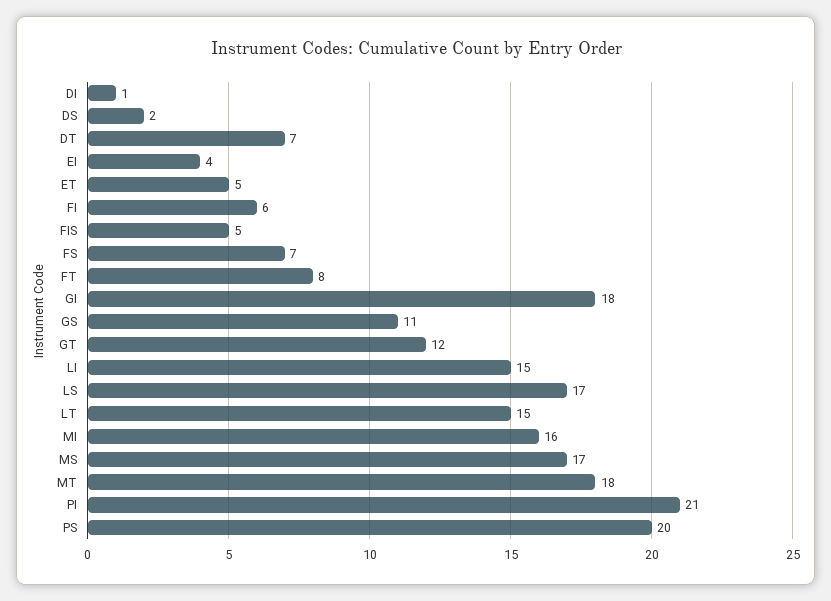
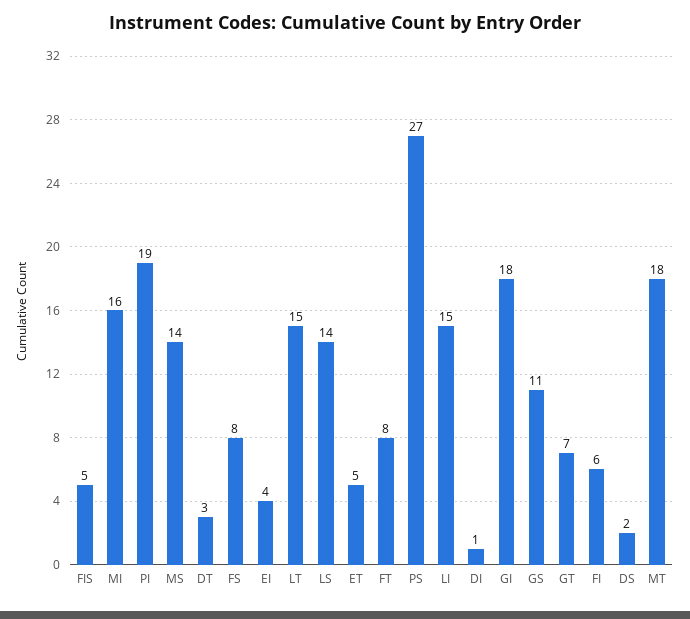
  {
    "DI": 1,
    "DS": 2,
-   "DT": 7,
+   "DT": 3,
    "EI": 4,
    "ET": 5,
    "FI": 6,
    "FIS": 5,
-   "FS": 7,
+   "FS": 8,
    "FT": 8,
    "GI": 18,
    "GS": 11,
-   "GT": 12,
+   "GT": 7,
    "LI": 15,
-   "LS": 17,
+   "LS": 14,
    "LT": 15,
    "MI": 16,
-   "MS": 17,
+   "MS": 14,
    "MT": 18,
-   "PI": 21,
+   "PI": 19,
-   "PS": 20
+   "PS": 27
  }

